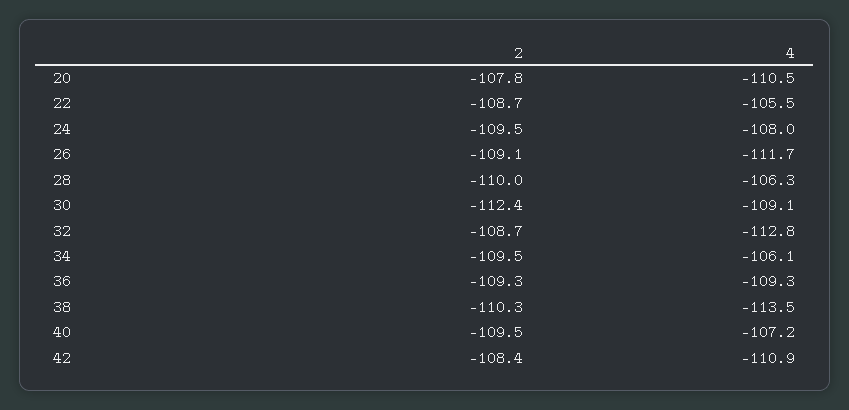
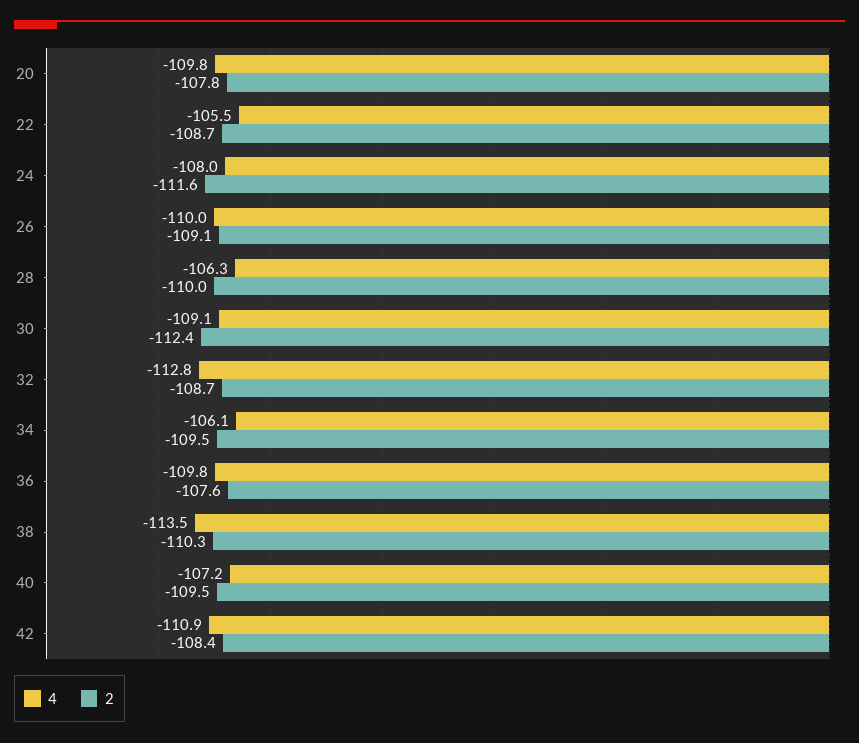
  {
    "2": {
      "20": -107.8,
      "22": -108.7,
-     "24": -109.5,
+     "24": -111.6,
      "26": -109.1,
      "28": -110,
      "30": -112.4,
      "32": -108.7,
      "34": -109.5,
-     "36": -109.3,
+     "36": -107.6,
      "38": -110.3,
      "40": -109.5,
      "42": -108.4
    },
    "4": {
-     "20": -110.5,
+     "20": -109.8,
      "22": -105.5,
      "24": -108,
-     "26": -111.7,
+     "26": -110,
      "28": -106.3,
      "30": -109.1,
      "32": -112.8,
      "34": -106.1,
-     "36": -109.3,
+     "36": -109.8,
      "38": -113.5,
      "40": -107.2,
      "42": -110.9
    }
  }

